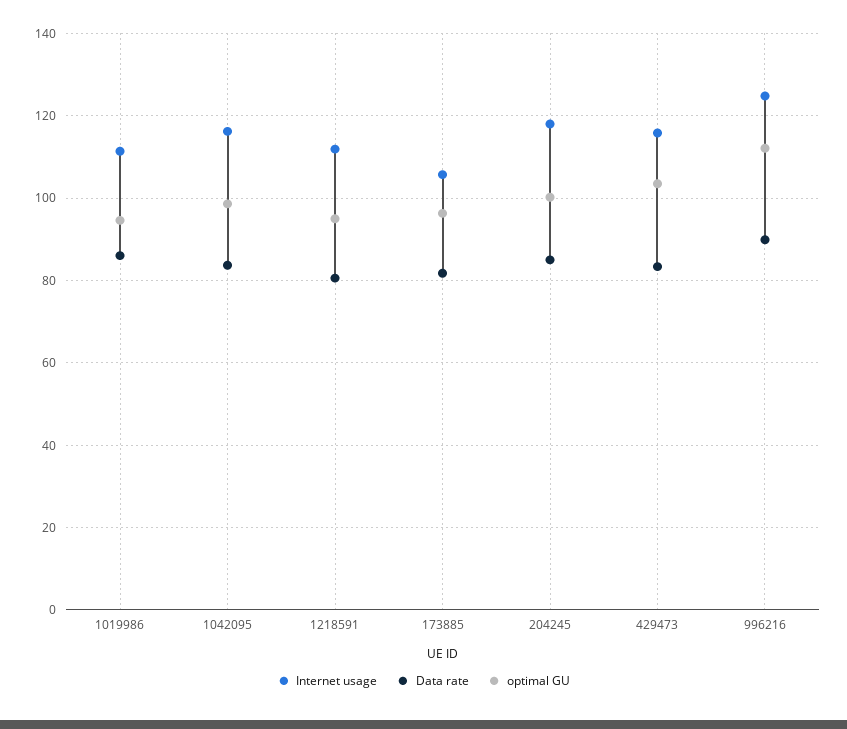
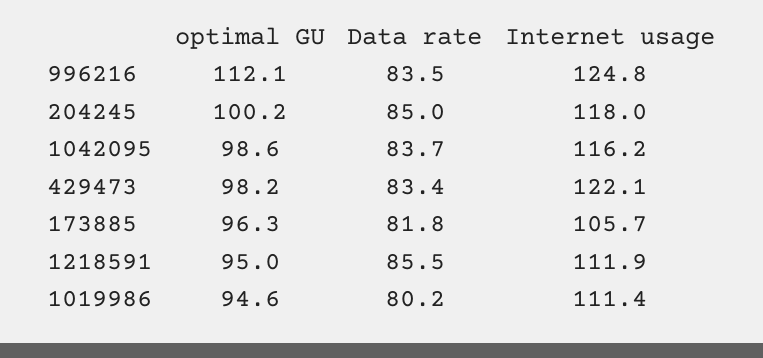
  {
    "Internet usage": {
      "1019986": 111.4,
      "1042095": 116.2,
      "1218591": 111.9,
      "173885": 105.7,
      "204245": 118,
-     "429473": 116,
+     "429473": 122.1,
      "996216": 124.8
    },
    "Data rate": {
-     "1019986": 86,
+     "1019986": 80.2,
      "1042095": 83.7,
-     "1218591": 80,
+     "1218591": 85.5,
      "173885": 81.8,
      "204245": 85,
      "429473": 83.4,
-     "996216": 90
+     "996216": 83.5
    },
    "optimal GU": {
      "1019986": 94.6,
      "1042095": 98.6,
      "1218591": 95,
      "173885": 96.3,
      "204245": 100.2,
-     "429473": 104,
+     "429473": 98.2,
      "996216": 112.1
    }
  }

